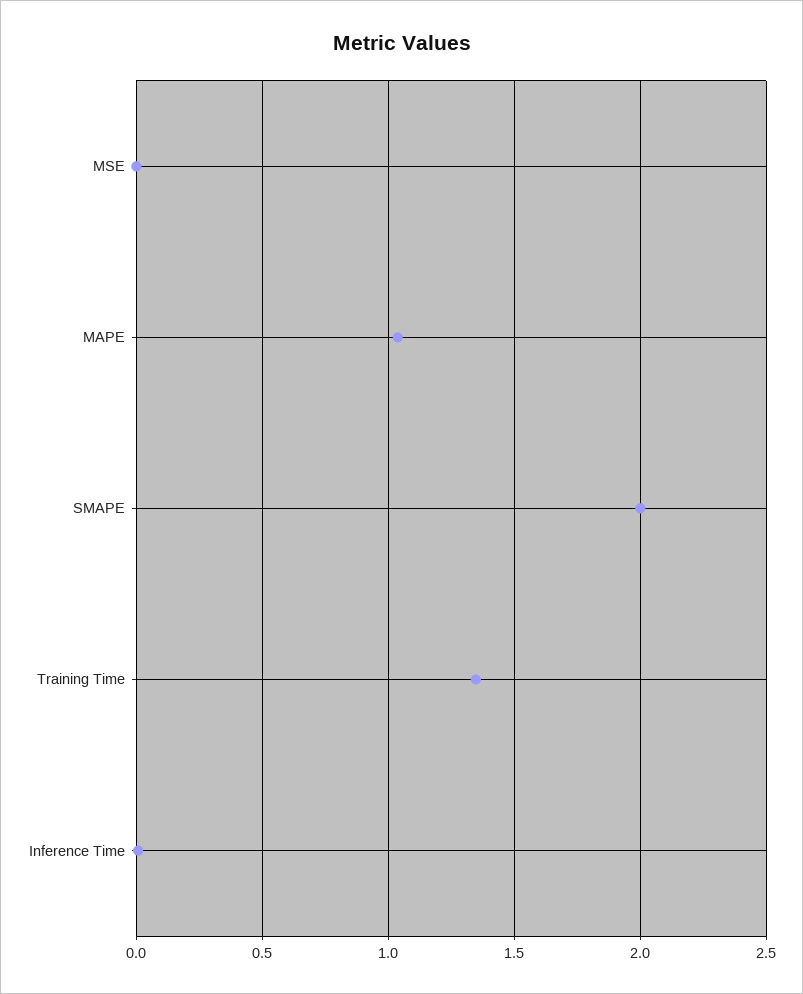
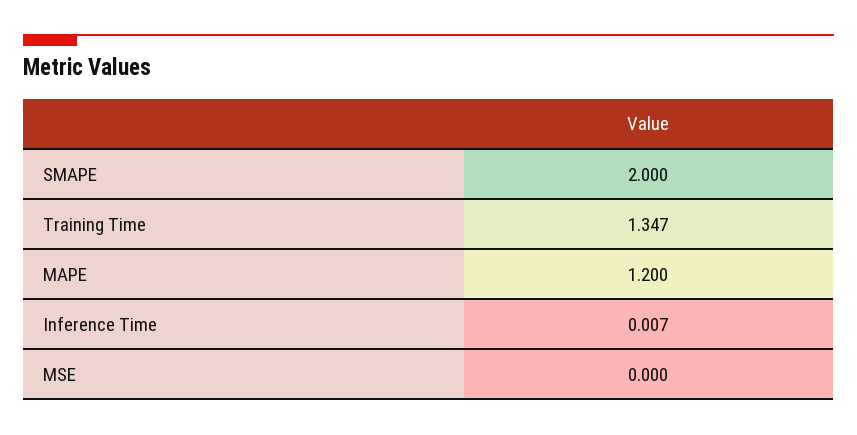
  {
    "MSE": 0,
-   "MAPE": 1.05,
+   "MAPE": 1.2,
    "SMAPE": 2,
    "Training Time": 1.347,
    "Inference Time": 0.007
  }

